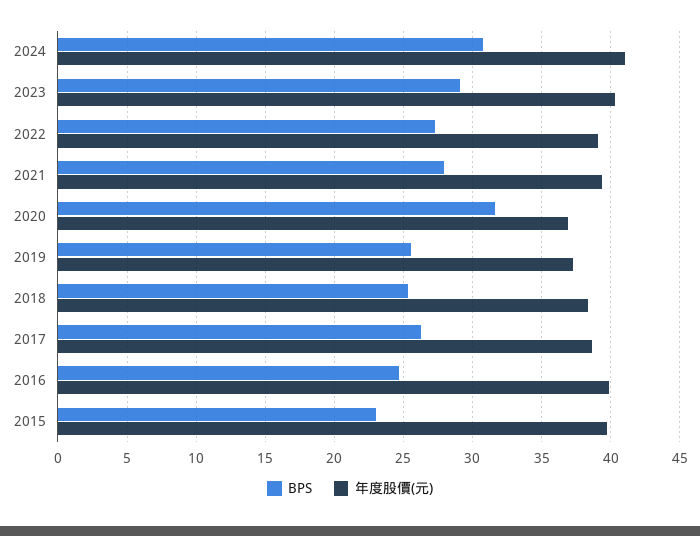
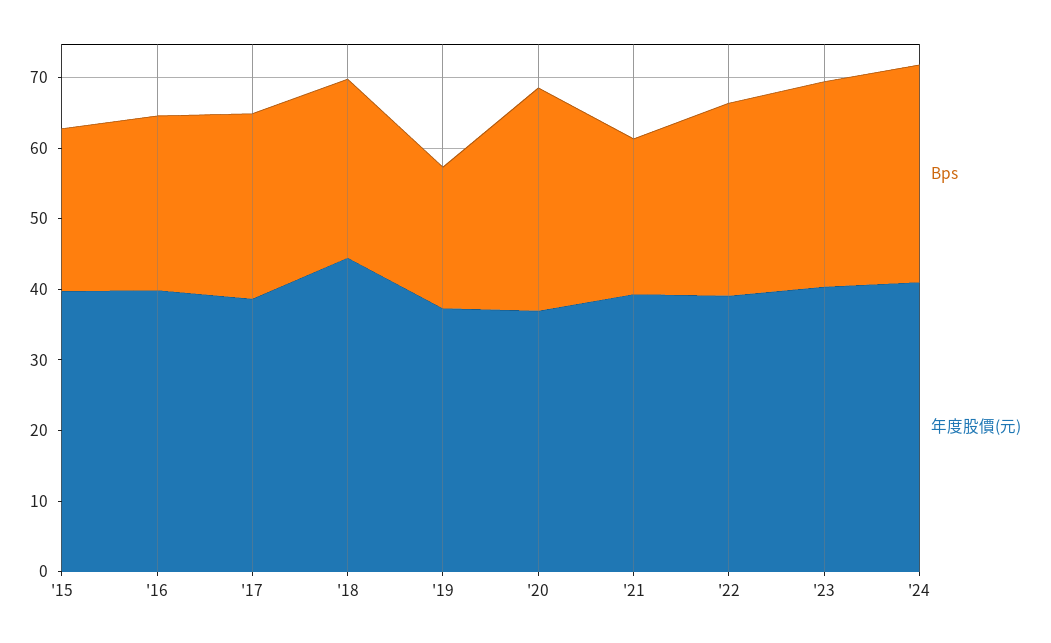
  {
    "BPS": {
      "2024": 31,
      "2023": 29,
      "2022": 27.5,
-     "2021": 28,
+     "2021": 22,
      "2020": 31.5,
-     "2019": 25.5,
+     "2019": 20,
      "2018": 25.5,
      "2017": 26.5,
      "2016": 24.5,
      "2015": 23
    },
    "年度股價(元)": {
      "2024": 41,
      "2023": 40.5,
      "2022": 39,
      "2021": 39.5,
      "2020": 37,
      "2019": 37.5,
-     "2018": 38.5,
+     "2018": 44,
      "2017": 38.5,
      "2016": 40,
      "2015": 40
    }
  }

